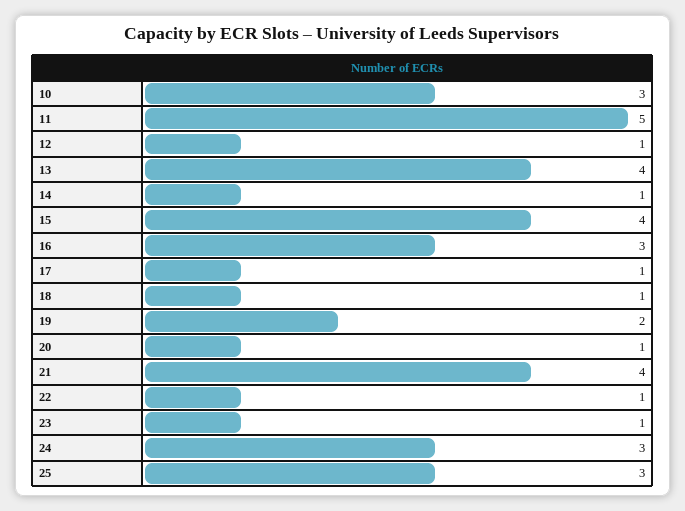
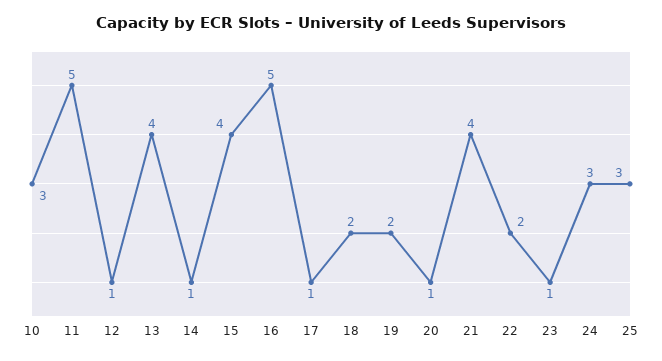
  {
    "10": 3,
    "11": 5,
    "12": 1,
    "13": 4,
    "14": 1,
    "15": 4,
-   "16": 3,
+   "16": 5,
    "17": 1,
-   "18": 1,
+   "18": 2,
    "19": 2,
    "20": 1,
    "21": 4,
-   "22": 1,
+   "22": 2,
    "23": 1,
    "24": 3,
    "25": 3
  }

